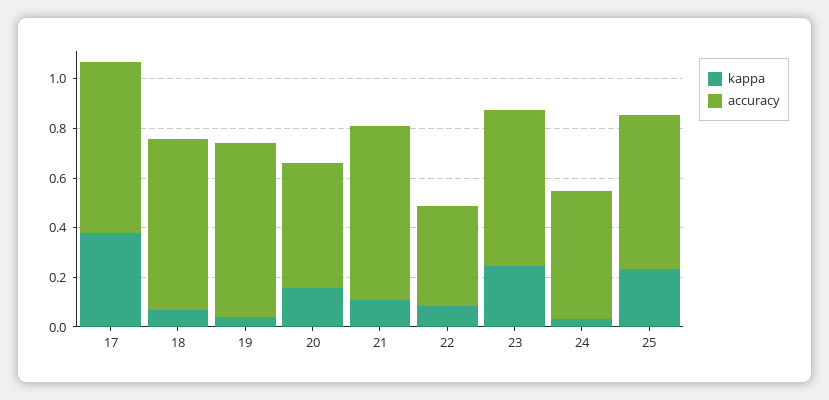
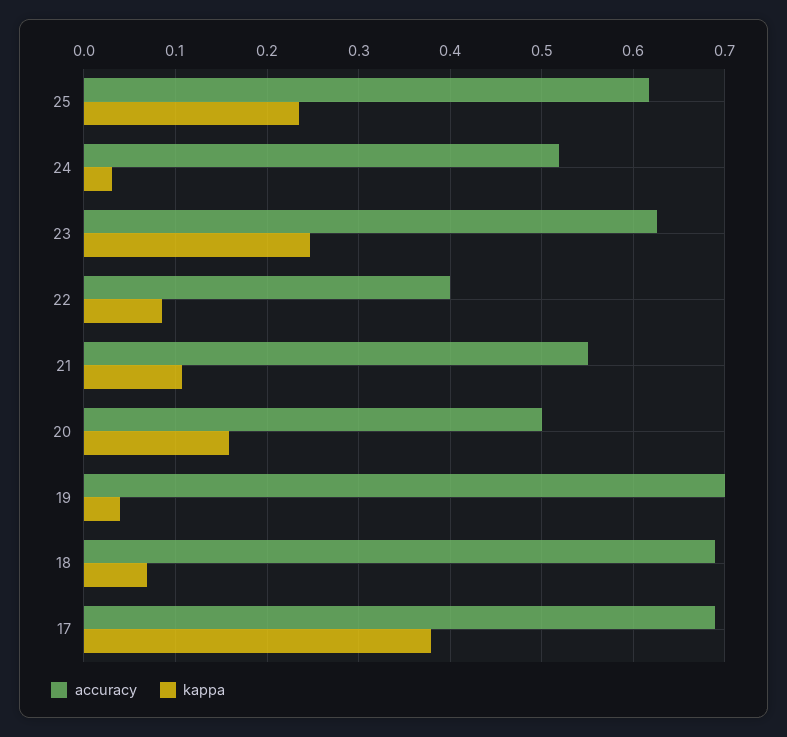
  {
    "kappa": {
      "17": 0.38,
      "18": 0.07,
      "19": 0.04,
      "20": 0.16,
      "21": 0.11,
      "22": 0.09,
      "23": 0.25,
      "24": 0.03,
      "25": 0.24
    },
    "accuracy": {
      "17": 0.69,
      "18": 0.69,
      "19": 0.7,
      "20": 0.5,
-     "21": 0.7,
+     "21": 0.55,
      "22": 0.4,
      "23": 0.63,
      "24": 0.52,
      "25": 0.62
    }
  }

